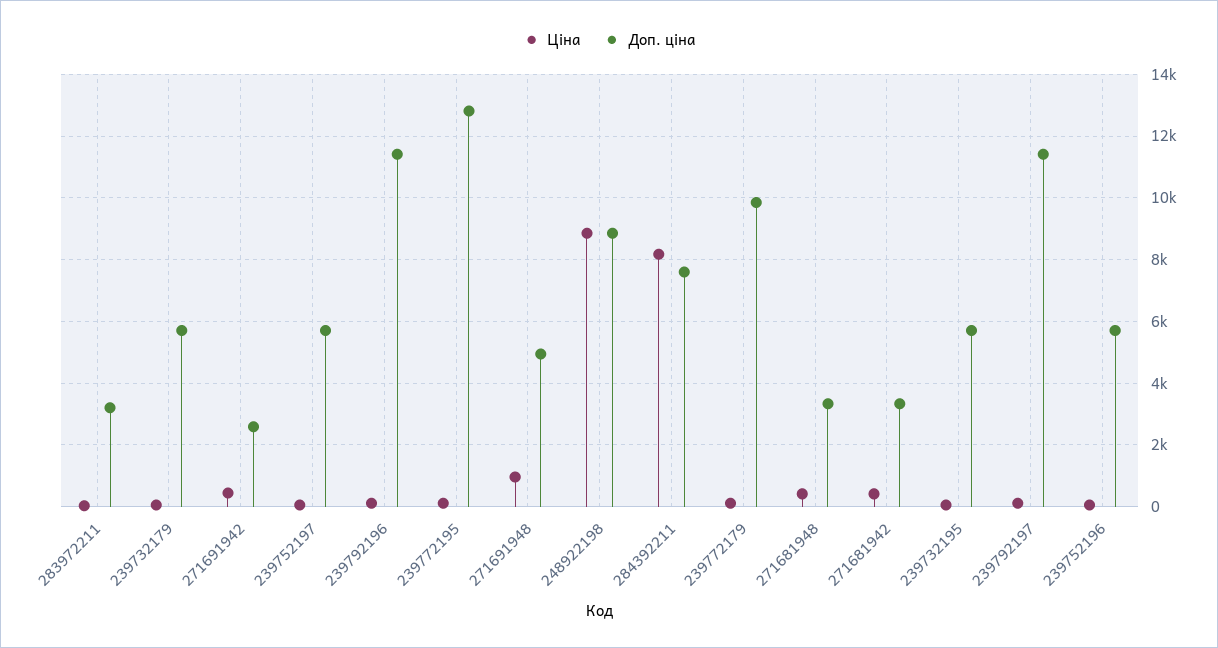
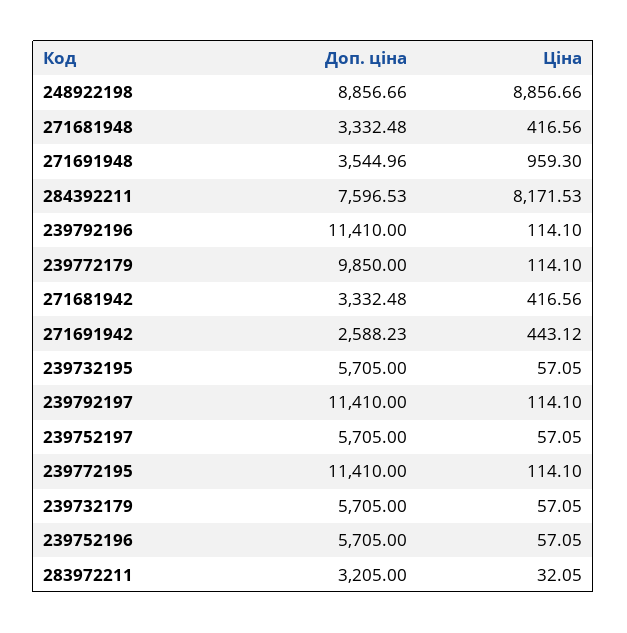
  {
    "Ціна": {
      "283972211": 32.05,
      "239732179": 57.05,
      "271691942": 443.12,
      "239752197": 57.05,
      "239792196": 114.1,
      "239772195": 114.1,
      "271691948": 959.3,
      "248922198": 8856.66,
      "284392211": 8171.53,
      "239772179": 114.1,
      "271681948": 416.56,
      "271681942": 416.56,
      "239732195": 57.05,
      "239792197": 114.1,
      "239752196": 57.05
    },
    "Доп. ціна": {
      "283972211": 3205,
      "239732179": 5705,
      "271691942": 2588.23,
      "239752197": 5705,
      "239792196": 11410,
-     "239772195": 12800,
+     "239772195": 11410,
-     "271691948": 5000,
+     "271691948": 3544.96,
      "248922198": 8856.66,
      "284392211": 7596.53,
      "239772179": 9850,
      "271681948": 3332.48,
      "271681942": 3332.48,
      "239732195": 5705,
      "239792197": 11410,
      "239752196": 5705
    }
  }

